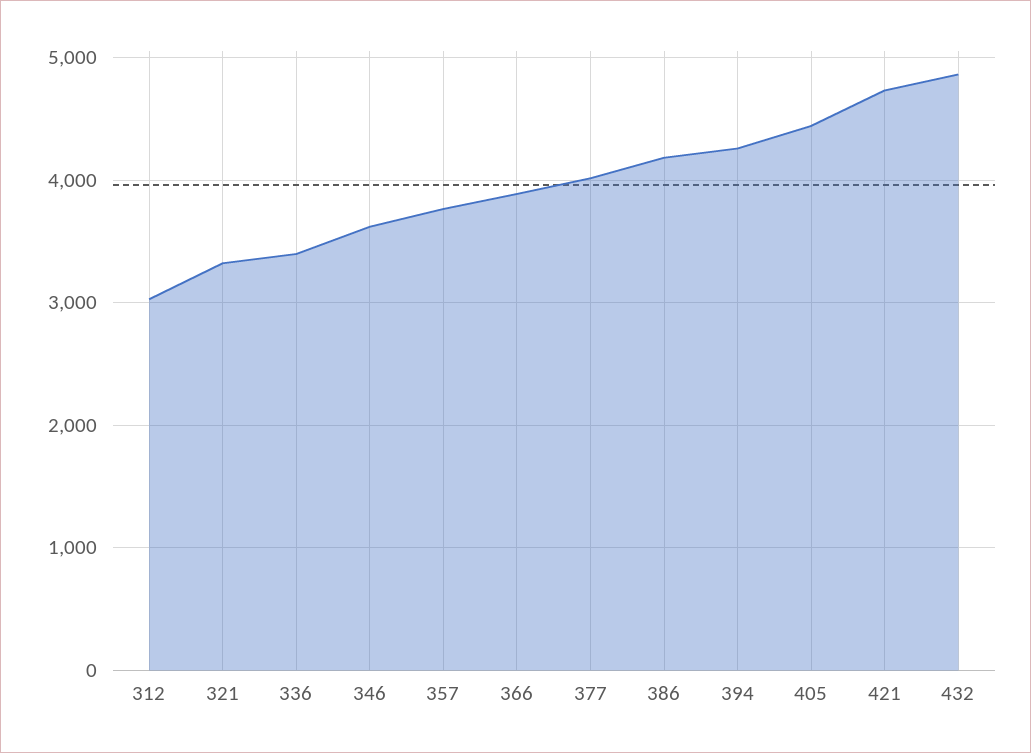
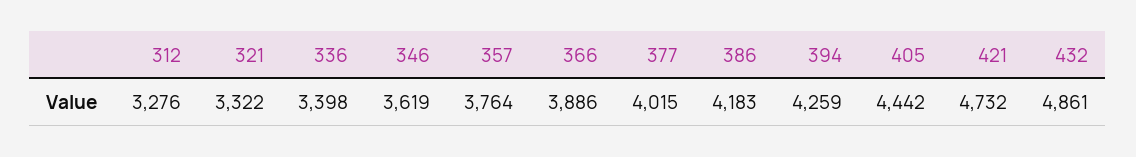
  {
-   "312": 3000,
+   "312": 3276,
    "321": 3322,
    "336": 3398,
    "346": 3619,
    "357": 3764,
    "366": 3886,
    "377": 4015,
    "386": 4183,
    "394": 4259,
    "405": 4442,
    "421": 4732,
    "432": 4861
  }

